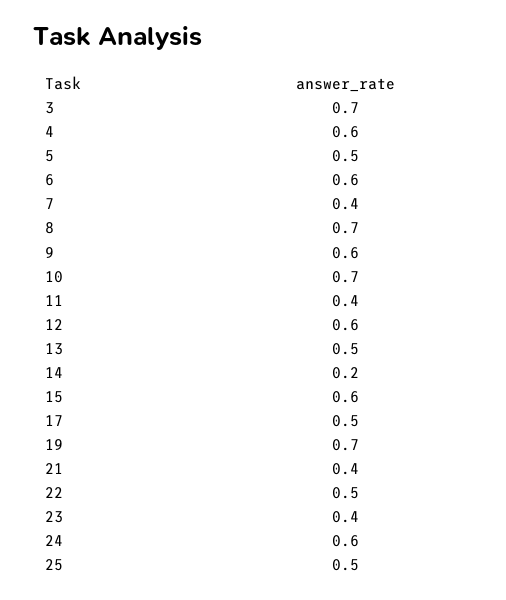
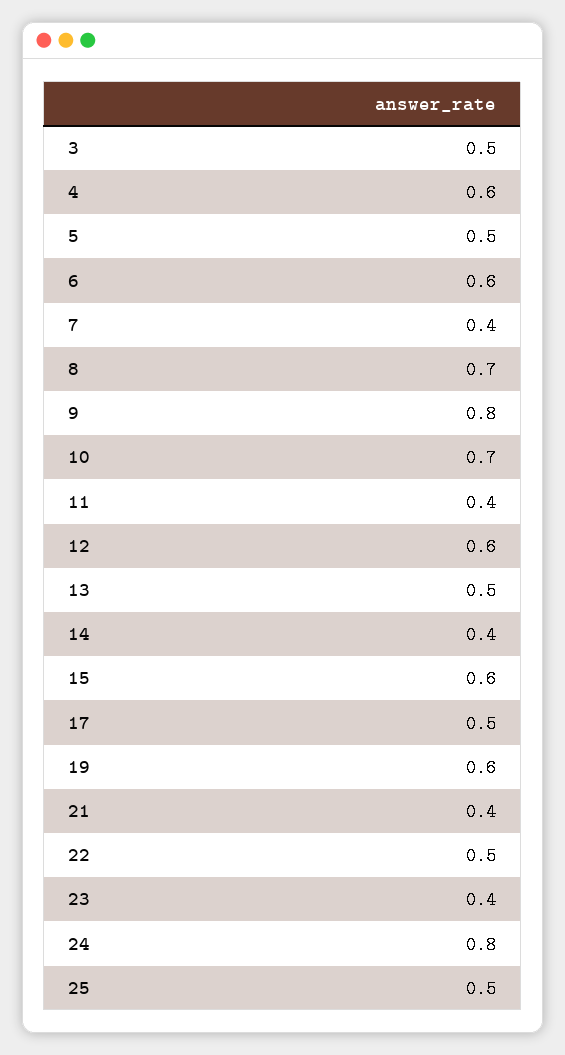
  {
-   "3": 0.7,
+   "3": 0.5,
    "4": 0.6,
    "5": 0.5,
    "6": 0.6,
    "7": 0.4,
    "8": 0.7,
-   "9": 0.6,
+   "9": 0.8,
    "10": 0.7,
    "11": 0.4,
    "12": 0.6,
    "13": 0.5,
-   "14": 0.2,
+   "14": 0.4,
    "15": 0.6,
    "17": 0.5,
-   "19": 0.7,
+   "19": 0.6,
    "21": 0.4,
    "22": 0.5,
    "23": 0.4,
-   "24": 0.6,
+   "24": 0.8,
    "25": 0.5
  }

